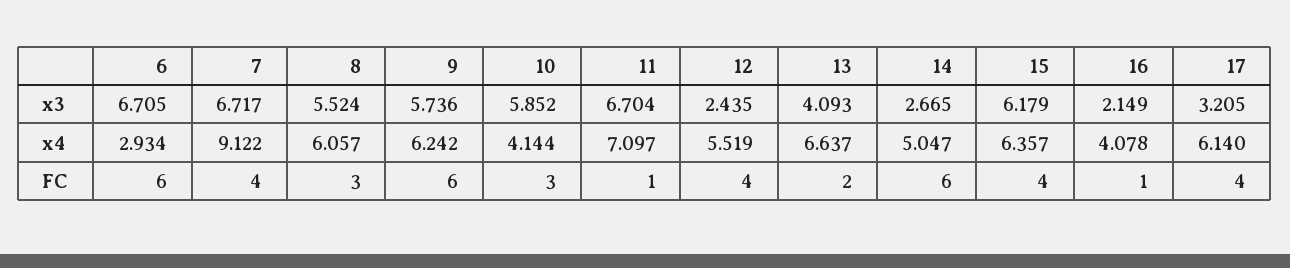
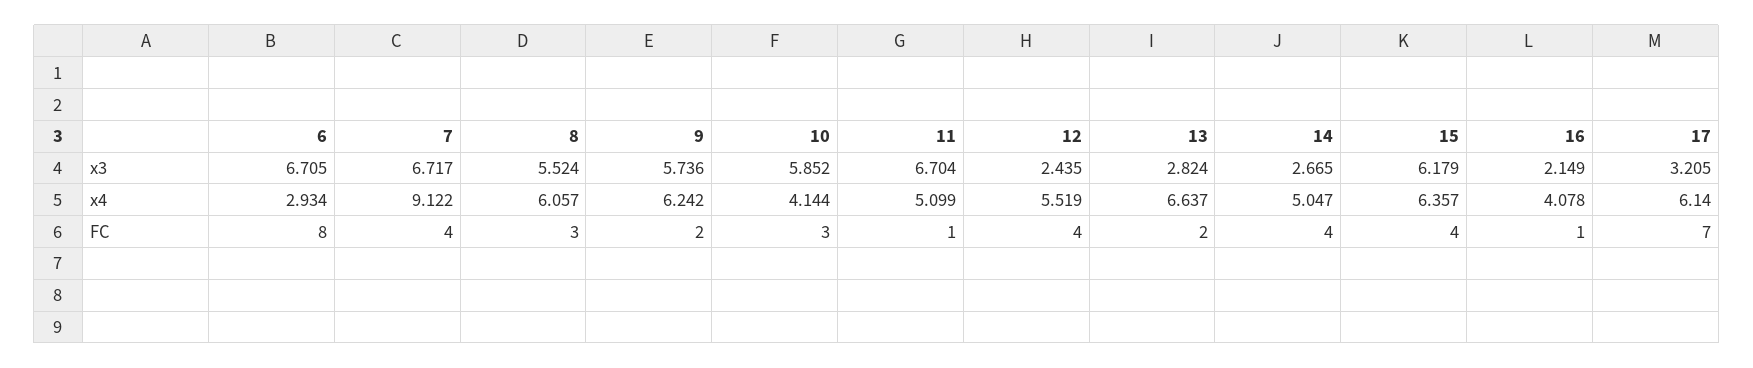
  {
    "6": {
      "x3": 6.705,
      "x4": 2.934,
-     "FC": 6
+     "FC": 8
    },
    "7": {
      "x3": 6.717,
      "x4": 9.122,
      "FC": 4
    },
    "8": {
      "x3": 5.524,
      "x4": 6.057,
      "FC": 3
    },
    "9": {
      "x3": 5.736,
      "x4": 6.242,
-     "FC": 6
+     "FC": 2
    },
    "10": {
      "x3": 5.852,
      "x4": 4.144,
      "FC": 3
    },
    "11": {
      "x3": 6.704,
-     "x4": 7.097,
+     "x4": 5.099,
      "FC": 1
    },
    "12": {
      "x3": 2.435,
      "x4": 5.519,
      "FC": 4
    },
    "13": {
-     "x3": 4.093,
+     "x3": 2.824,
      "x4": 6.637,
      "FC": 2
    },
    "14": {
      "x3": 2.665,
      "x4": 5.047,
-     "FC": 6
+     "FC": 4
    },
    "15": {
      "x3": 6.179,
      "x4": 6.357,
      "FC": 4
    },
    "16": {
      "x3": 2.149,
      "x4": 4.078,
      "FC": 1
    },
    "17": {
      "x3": 3.205,
      "x4": 6.14,
-     "FC": 4
+     "FC": 7
    }
  }

